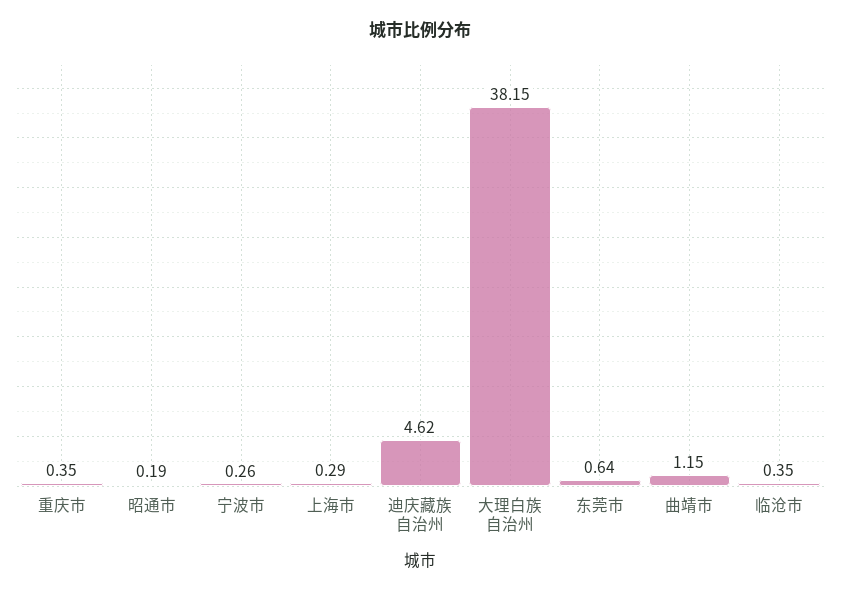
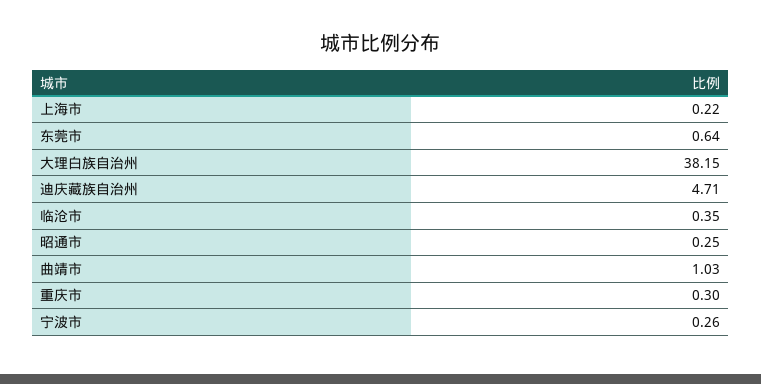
  {
-   "重庆市": 0.35,
+   "重庆市": 0.3,
-   "昭通市": 0.19,
+   "昭通市": 0.25,
    "宁波市": 0.26,
-   "上海市": 0.29,
+   "上海市": 0.22,
-   "迪庆藏族自治州": 4.62,
+   "迪庆藏族自治州": 4.71,
    "大理白族自治州": 38.15,
    "东莞市": 0.64,
-   "曲靖市": 1.15,
+   "曲靖市": 1.03,
    "临沧市": 0.35
  }

